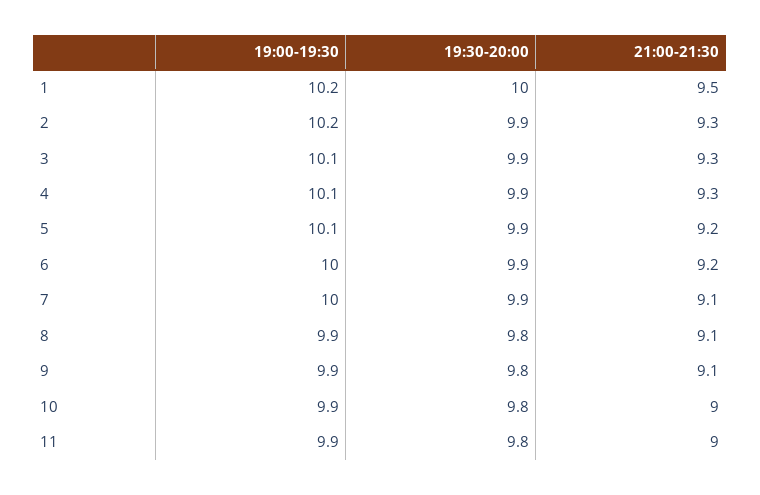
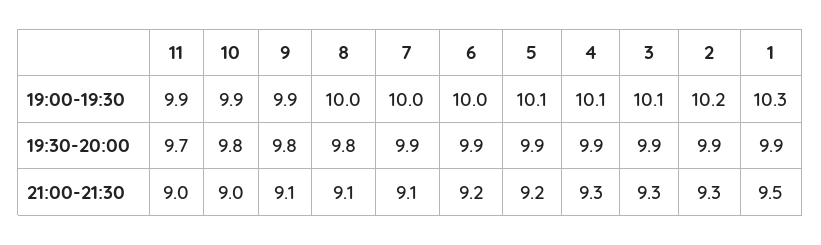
  {
    "19:00-19:30": {
-     "1": 10.2,
+     "1": 10.3,
      "2": 10.2,
      "3": 10.1,
      "4": 10.1,
      "5": 10.1,
      "6": 10,
      "7": 10,
-     "8": 9.9,
+     "8": 10,
      "9": 9.9,
      "10": 9.9,
      "11": 9.9
    },
    "19:30-20:00": {
-     "1": 10,
+     "1": 9.9,
      "2": 9.9,
      "3": 9.9,
      "4": 9.9,
      "5": 9.9,
      "6": 9.9,
      "7": 9.9,
      "8": 9.8,
      "9": 9.8,
      "10": 9.8,
-     "11": 9.8
+     "11": 9.7
    },
    "21:00-21:30": {
      "1": 9.5,
      "2": 9.3,
      "3": 9.3,
      "4": 9.3,
      "5": 9.2,
      "6": 9.2,
      "7": 9.1,
      "8": 9.1,
      "9": 9.1,
      "10": 9,
      "11": 9
    }
  }

